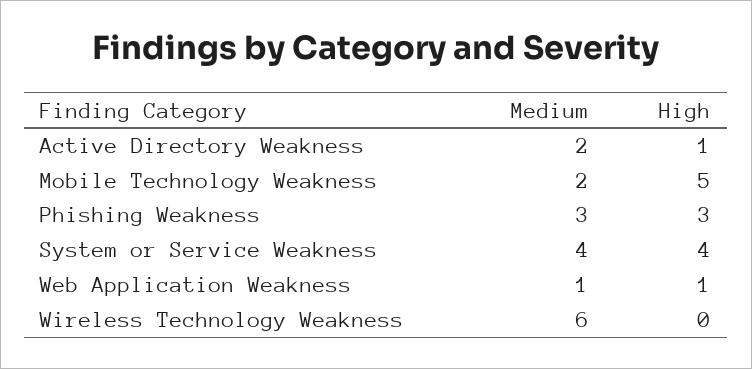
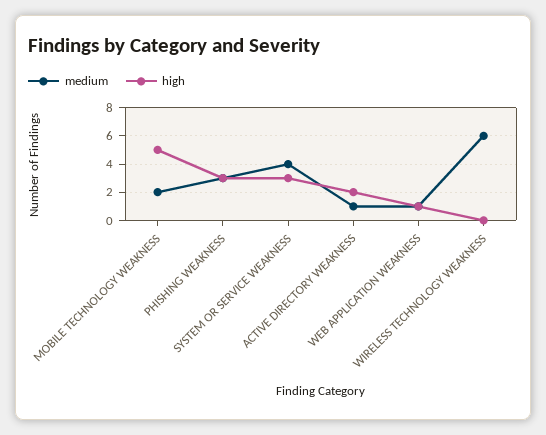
  {
    "Medium": {
-     "Active Directory Weakness": 2,
+     "Active Directory Weakness": 1,
      "Mobile Technology Weakness": 2,
      "Phishing Weakness": 3,
      "System or Service Weakness": 4,
      "Web Application Weakness": 1,
      "Wireless Technology Weakness": 6
    },
    "High": {
-     "Active Directory Weakness": 1,
+     "Active Directory Weakness": 2,
      "Mobile Technology Weakness": 5,
      "Phishing Weakness": 3,
-     "System or Service Weakness": 4,
+     "System or Service Weakness": 3,
      "Web Application Weakness": 1,
      "Wireless Technology Weakness": 0
    }
  }

